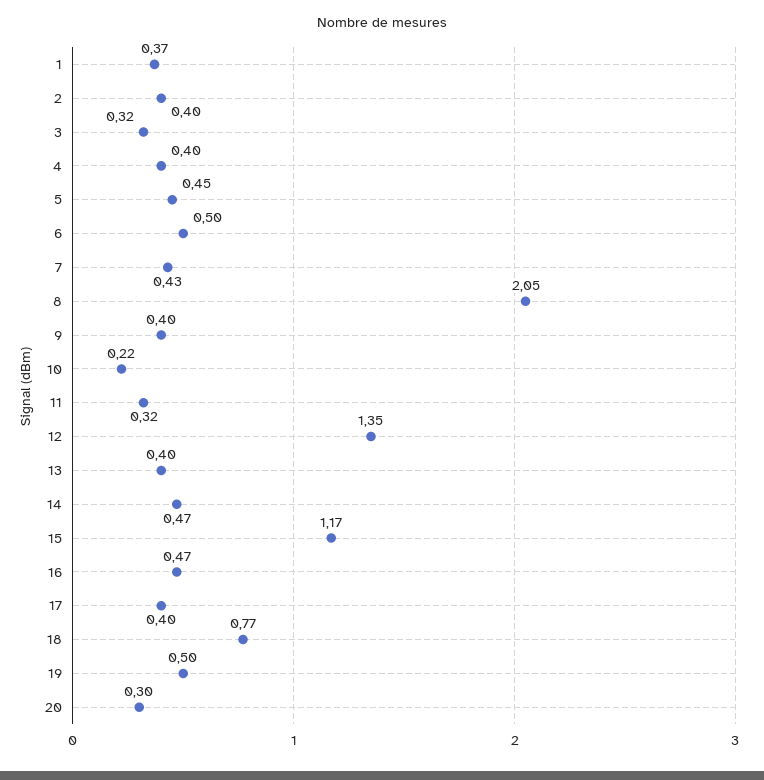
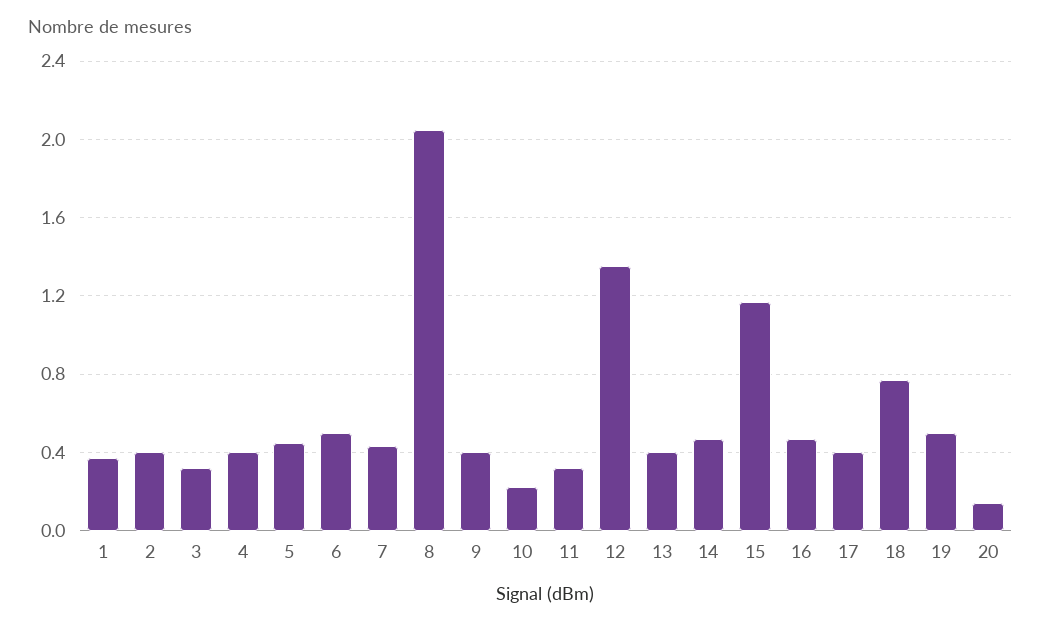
  {
    "1": 0.37,
    "2": 0.4,
    "3": 0.32,
    "4": 0.4,
    "5": 0.45,
    "6": 0.5,
    "7": 0.43,
    "8": 2.05,
    "9": 0.4,
    "10": 0.22,
    "11": 0.32,
    "12": 1.35,
    "13": 0.4,
    "14": 0.47,
    "15": 1.17,
    "16": 0.47,
    "17": 0.4,
    "18": 0.77,
    "19": 0.5,
-   "20": 0.3
+   "20": 0.15
  }

